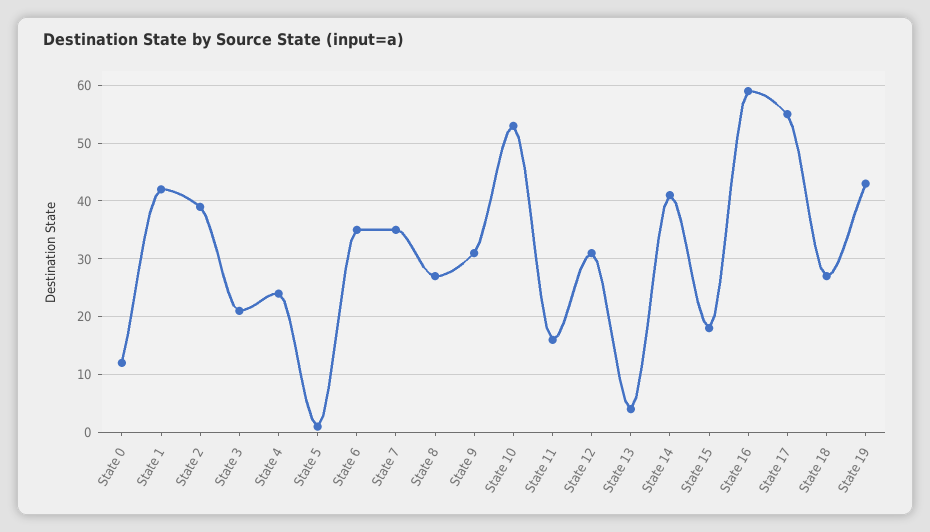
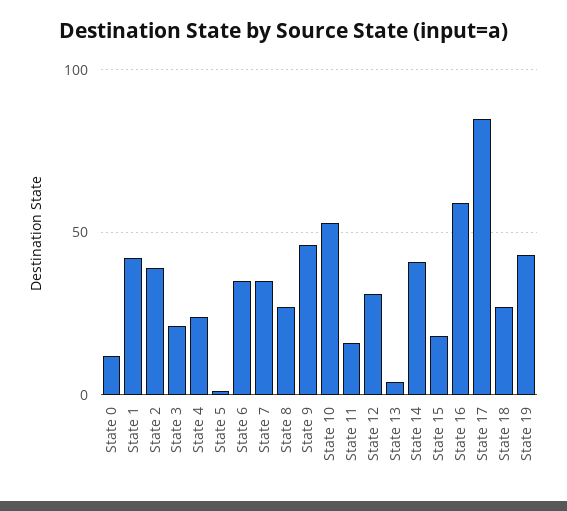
  {
    "State 0": 10,
    "State 1": 40,
    "State 2": 40,
    "State 3": 20,
    "State 4": 25,
    "State 5": 0,
    "State 6": 35,
    "State 7": 35,
    "State 8": 25,
-   "State 9": 30,
+   "State 9": 45,
    "State 10": 55,
    "State 11": 15,
    "State 12": 30,
    "State 13": 5,
    "State 14": 40,
    "State 15": 20,
    "State 16": 60,
-   "State 17": 55,
+   "State 17": 85,
    "State 18": 25,
    "State 19": 45
  }

